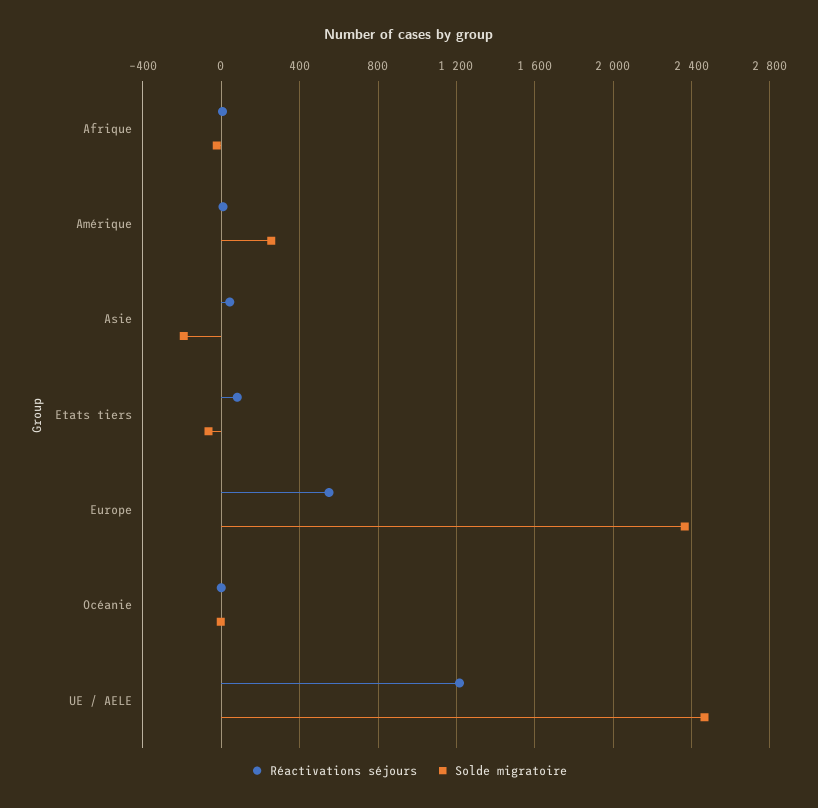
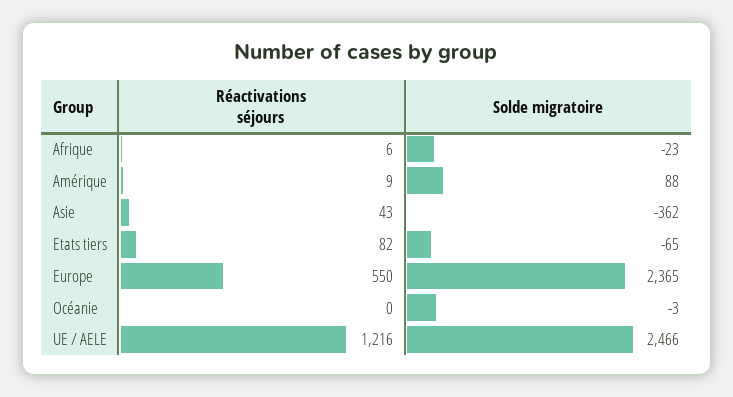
  {
    "Réactivations séjours": {
      "Afrique": 6,
      "Amérique": 9,
      "Asie": 43,
      "Etats tiers": 82,
      "Europe": 550,
      "Océanie": 0,
      "UE / AELE": 1216
    },
    "Solde migratoire": {
      "Afrique": -23,
-     "Amérique": 250,
+     "Amérique": 88,
-     "Asie": -200,
+     "Asie": -362,
      "Etats tiers": -65,
      "Europe": 2365,
      "Océanie": -3,
      "UE / AELE": 2466
    }
  }

